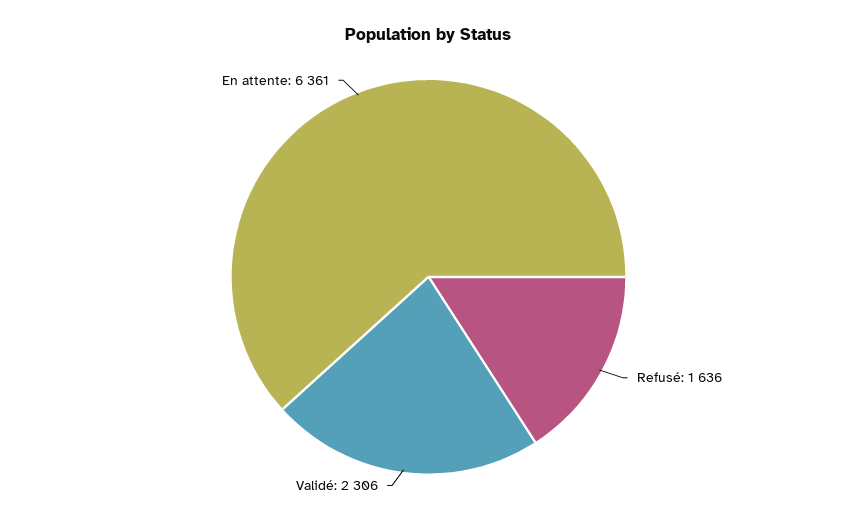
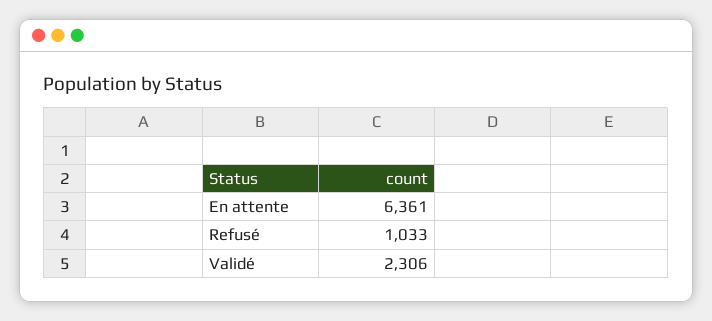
  {
-   "Refusé": 1636,
+   "Refusé": 1033,
    "Validé": 2306,
    "En attente": 6361
  }

